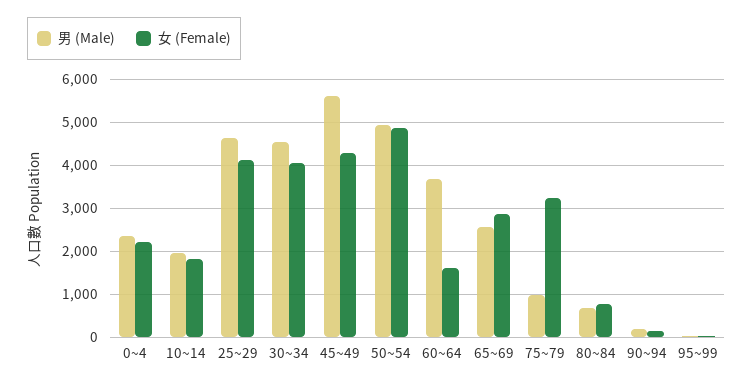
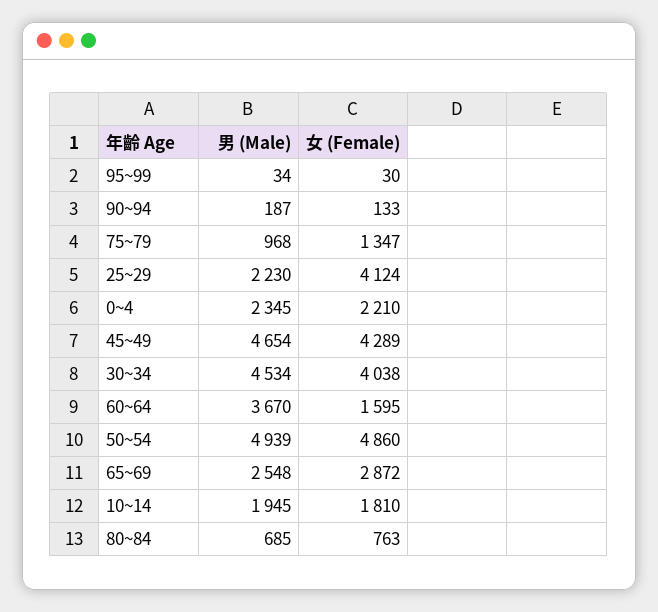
  {
    "男 (Male)": {
      "0~4": 2345,
      "10~14": 1945,
-     "25~29": 4600,
+     "25~29": 2230,
      "30~34": 4534,
-     "45~49": 5600,
+     "45~49": 4654,
      "50~54": 4939,
      "60~64": 3670,
      "65~69": 2548,
      "75~79": 968,
      "80~84": 685,
      "90~94": 187,
      "95~99": 34
    },
    "女 (Female)": {
      "0~4": 2210,
      "10~14": 1810,
      "25~29": 4124,
      "30~34": 4038,
      "45~49": 4289,
      "50~54": 4860,
      "60~64": 1595,
      "65~69": 2872,
-     "75~79": 3200,
+     "75~79": 1347,
      "80~84": 763,
      "90~94": 133,
      "95~99": 30
    }
  }

